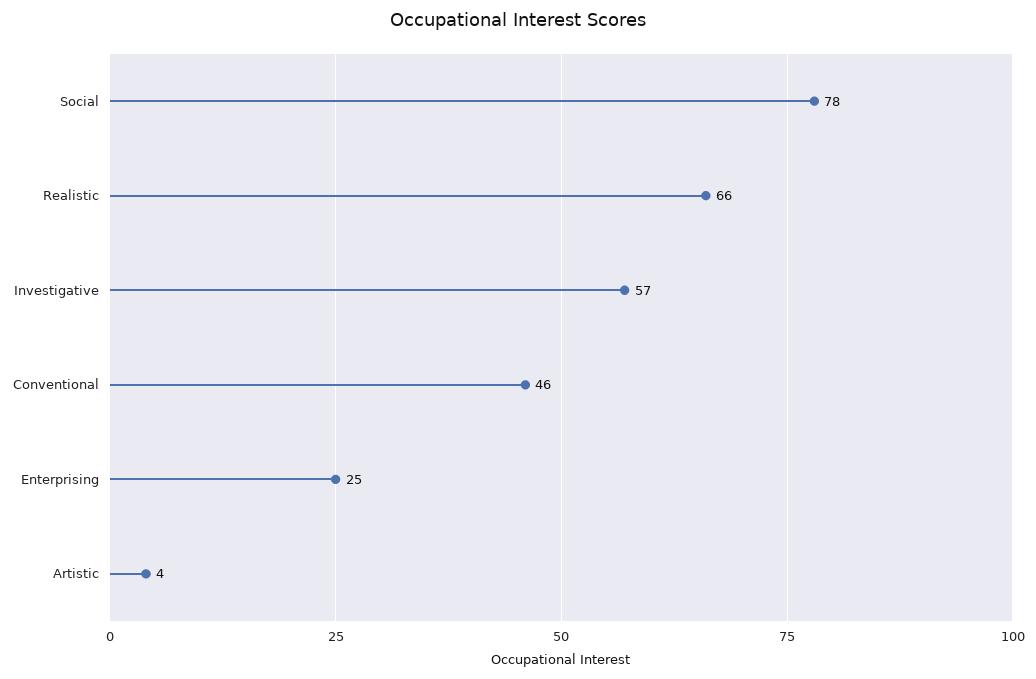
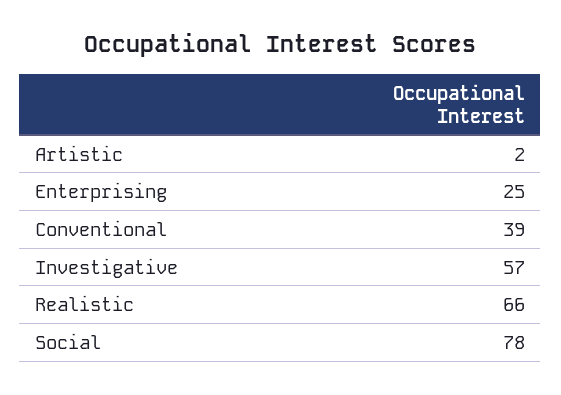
  {
    "Social": 78,
    "Realistic": 66,
    "Investigative": 57,
-   "Conventional": 46,
+   "Conventional": 39,
    "Enterprising": 25,
-   "Artistic": 4
+   "Artistic": 2
  }

